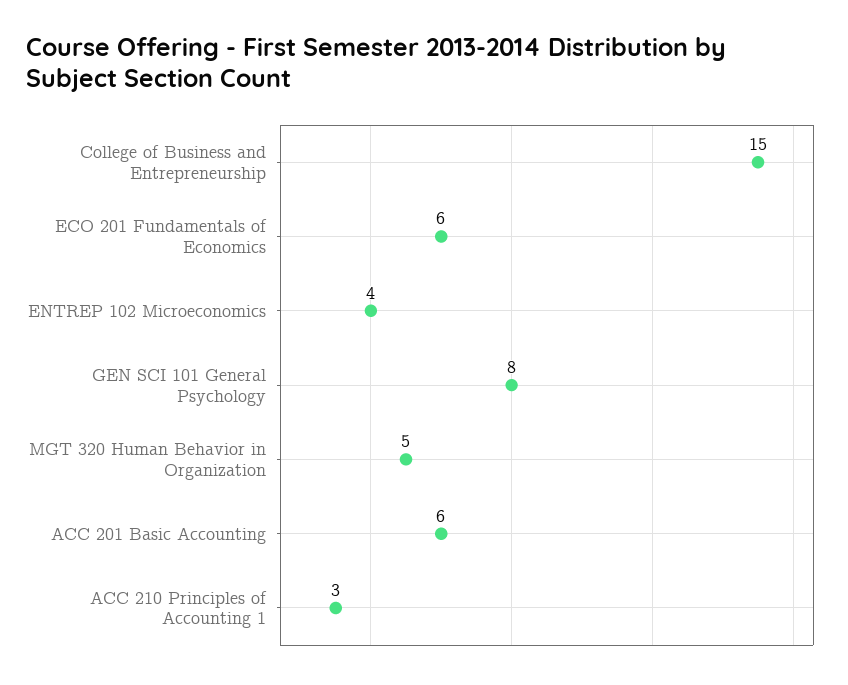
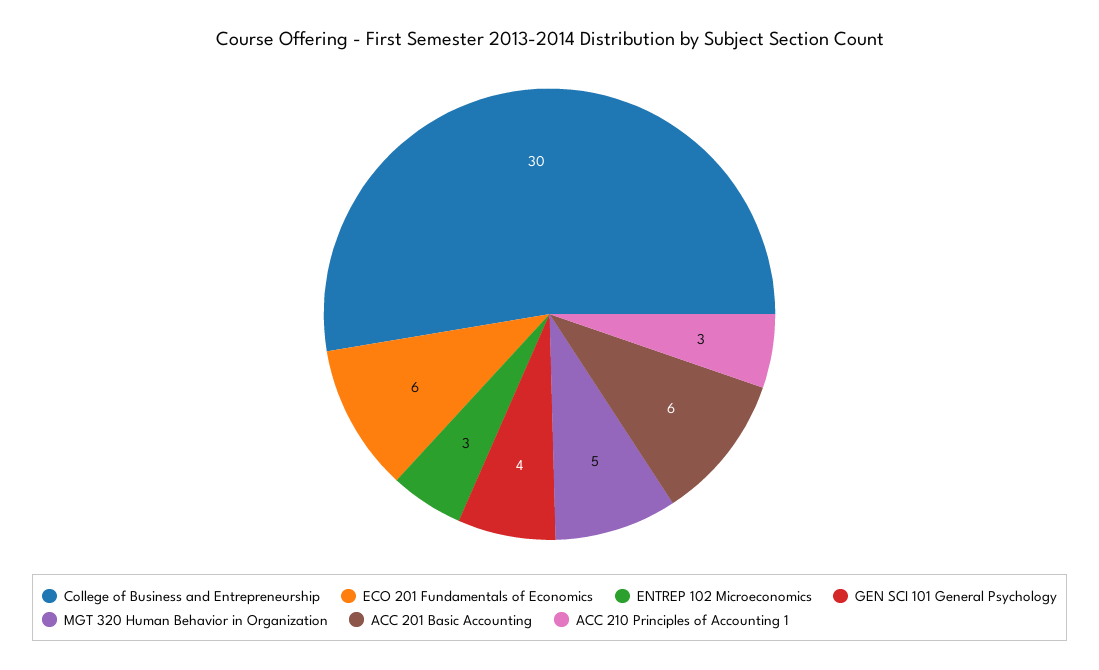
  {
-   "College of Business and Entrepreneurship": 15,
+   "College of Business and Entrepreneurship": 30,
    "ECO 201 Fundamentals of Economics": 6,
-   "ENTREP 102 Microeconomics": 4,
+   "ENTREP 102 Microeconomics": 3,
-   "GEN SCI 101 General Psychology": 8,
+   "GEN SCI 101 General Psychology": 4,
    "MGT 320 Human Behavior in Organization": 5,
    "ACC 201 Basic Accounting": 6,
    "ACC 210 Principles of Accounting 1": 3
  }

